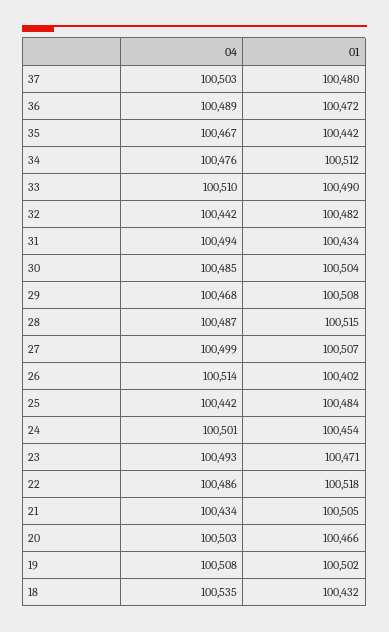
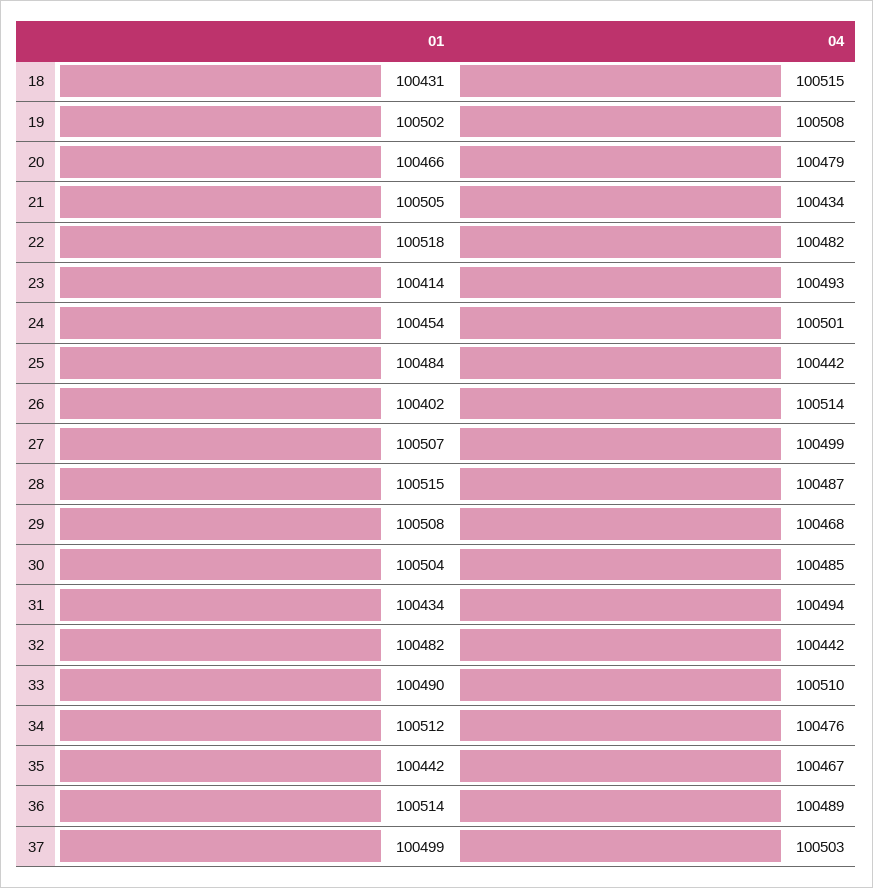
  {
    "04": {
      "37": 100503,
      "36": 100489,
      "35": 100467,
      "34": 100476,
      "33": 100510,
      "32": 100442,
      "31": 100494,
      "30": 100485,
      "29": 100468,
      "28": 100487,
      "27": 100499,
      "26": 100514,
      "25": 100442,
      "24": 100501,
      "23": 100493,
-     "22": 100486,
+     "22": 100482,
      "21": 100434,
-     "20": 100503,
+     "20": 100479,
      "19": 100508,
-     "18": 100535
+     "18": 100515
    },
    "01": {
-     "37": 100480,
+     "37": 100499,
-     "36": 100472,
+     "36": 100514,
      "35": 100442,
      "34": 100512,
      "33": 100490,
      "32": 100482,
      "31": 100434,
      "30": 100504,
      "29": 100508,
      "28": 100515,
      "27": 100507,
      "26": 100402,
      "25": 100484,
      "24": 100454,
-     "23": 100471,
+     "23": 100414,
      "22": 100518,
      "21": 100505,
      "20": 100466,
      "19": 100502,
-     "18": 100432
+     "18": 100431
    }
  }

